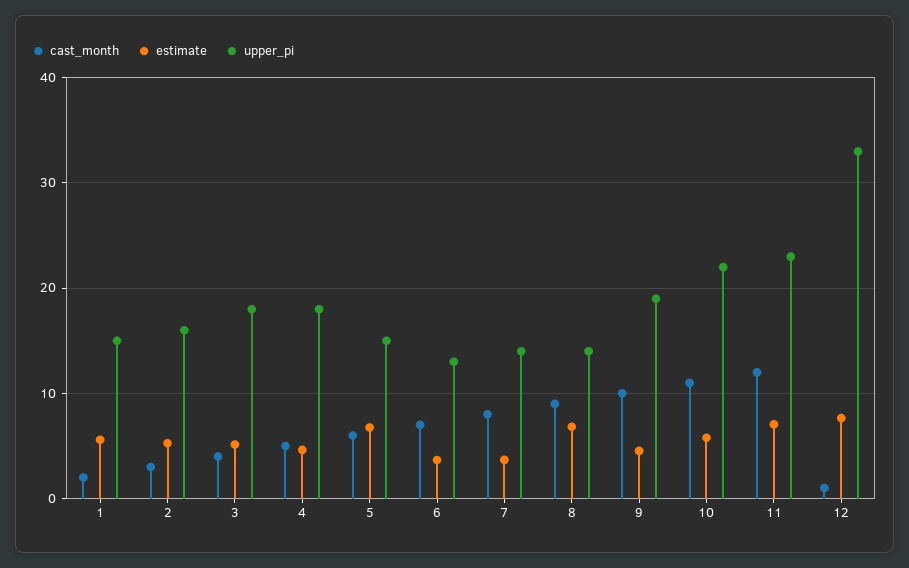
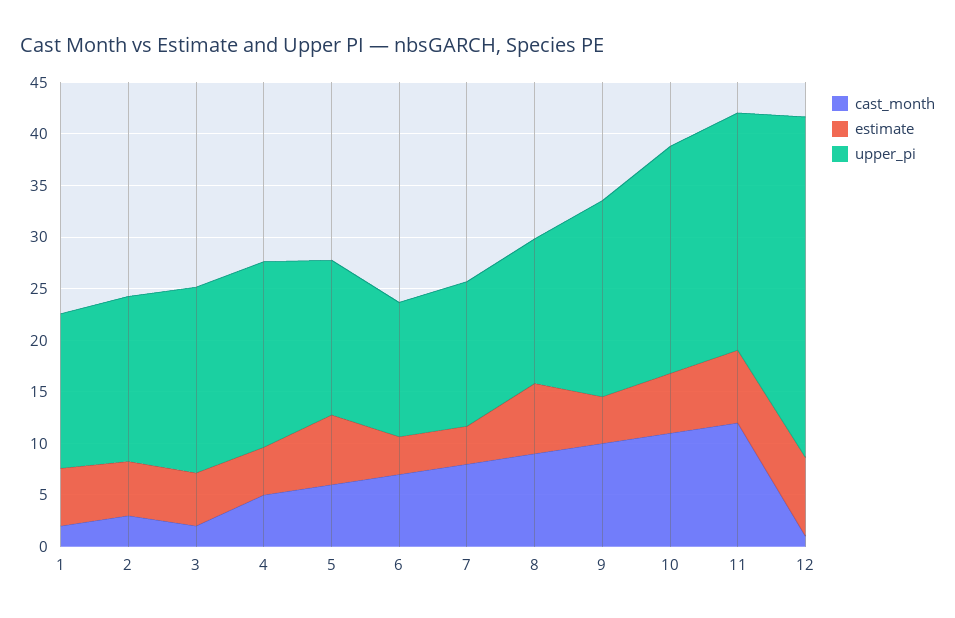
  {
    "cast_month": {
      "1": 2,
      "2": 3,
-     "3": 4,
+     "3": 2,
      "4": 5,
      "5": 6,
      "6": 7,
      "7": 8,
      "8": 9,
      "9": 10,
      "10": 11,
      "11": 12,
      "12": 1
    },
    "estimate": {
      "1": 6,
      "2": 5,
      "3": 5,
      "4": 5,
      "5": 7,
      "6": 4,
      "7": 4,
      "8": 7,
      "9": 5,
      "10": 6,
      "11": 7,
      "12": 8
    },
    "upper_pi": {
      "1": 15,
      "2": 16,
      "3": 18,
      "4": 18,
      "5": 15,
      "6": 13,
      "7": 14,
      "8": 14,
      "9": 19,
      "10": 22,
      "11": 23,
      "12": 33
    }
  }

